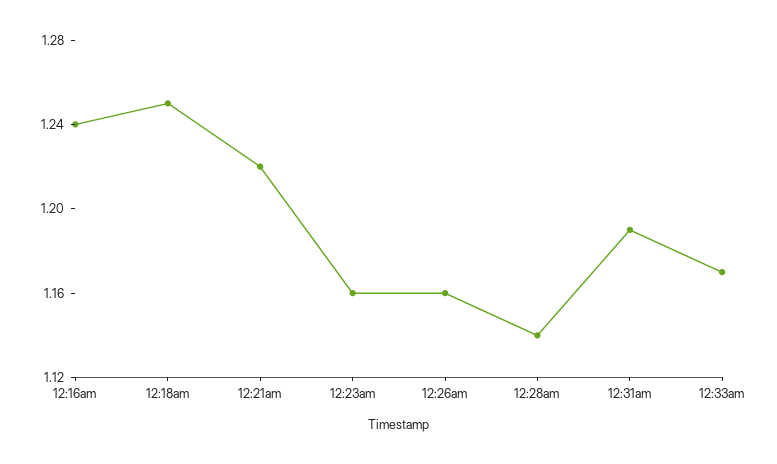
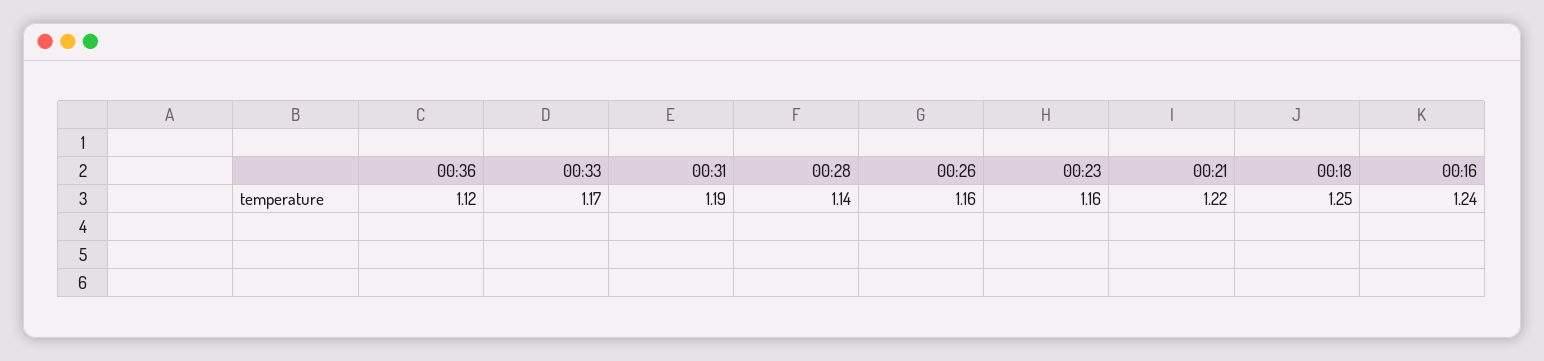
  {
    "12:16am": 1.24,
    "12:18am": 1.25,
    "12:21am": 1.22,
    "12:23am": 1.16,
    "12:26am": 1.16,
    "12:28am": 1.14,
    "12:31am": 1.19,
-   "12:33am": 1.17
+   "12:33am": 1.17,
+   "00:36": 1.12
  }

